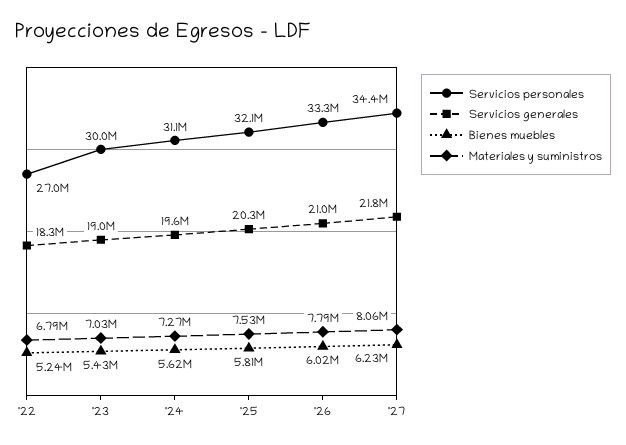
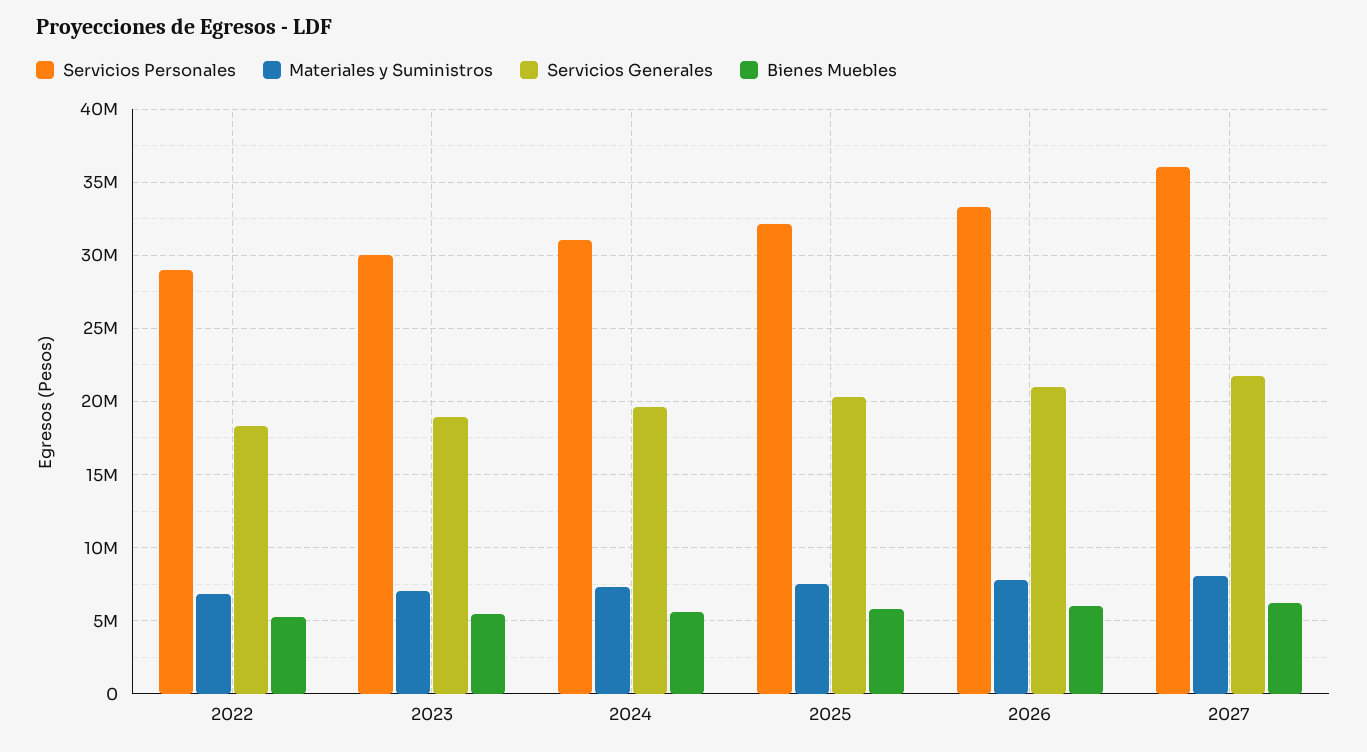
  {
    "Servicios personales": {
-     "'22": 27000000,
+     "'22": 29000000,
      "'23": 30000000,
      "'24": 31100000,
      "'25": 32100000,
      "'26": 33300000,
-     "'27": 34400000
+     "'27": 36000000
    },
    "Servicios generales": {
      "'22": 18300000,
      "'23": 19000000,
      "'24": 19600000,
      "'25": 20300000,
      "'26": 21000000,
      "'27": 21800000
    },
    "Bienes muebles": {
      "'22": 5240000,
      "'23": 5430000,
      "'24": 5620000,
      "'25": 5810000,
      "'26": 6020000,
      "'27": 6230000
    },
    "Materiales y suministros": {
      "'22": 6790000,
      "'23": 7030000,
      "'24": 7270000,
      "'25": 7530000,
      "'26": 7790000,
      "'27": 8060000
    }
  }

